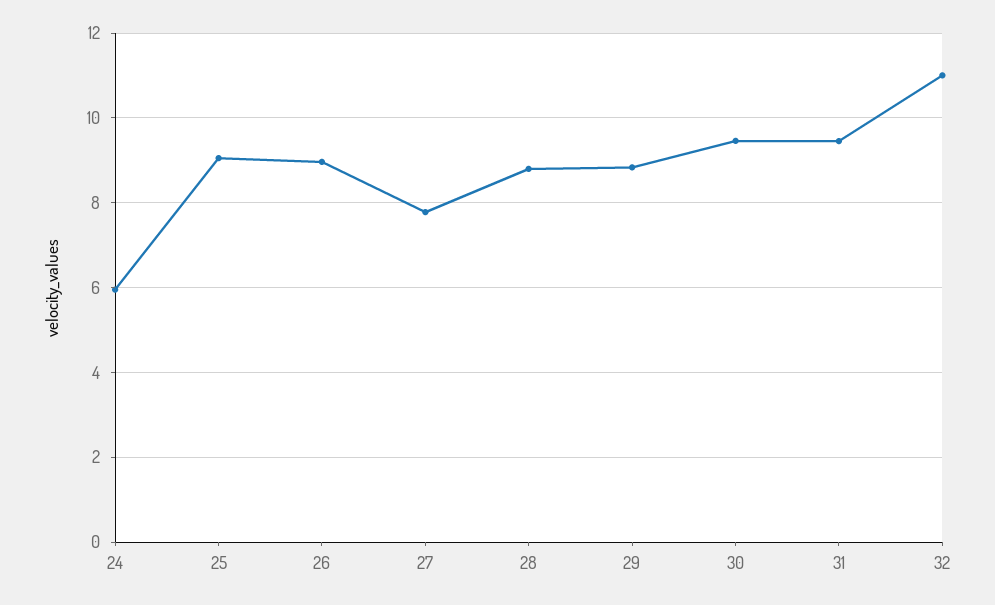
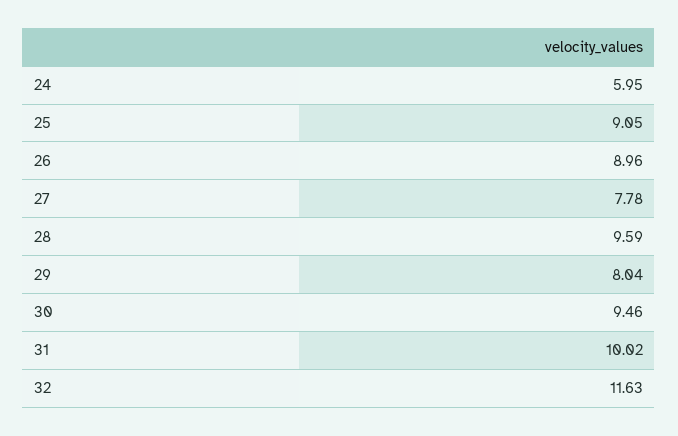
  {
    "24": 5.95,
    "25": 9.05,
    "26": 8.96,
    "27": 7.78,
-   "28": 8.8,
+   "28": 9.59,
-   "29": 8.8,
+   "29": 8.04,
    "30": 9.46,
-   "31": 9.4,
+   "31": 10.02,
-   "32": 11
+   "32": 11.63
  }

